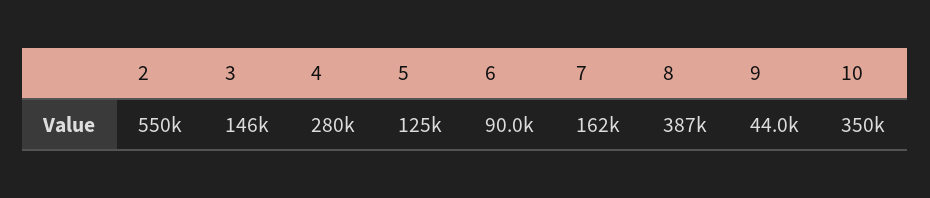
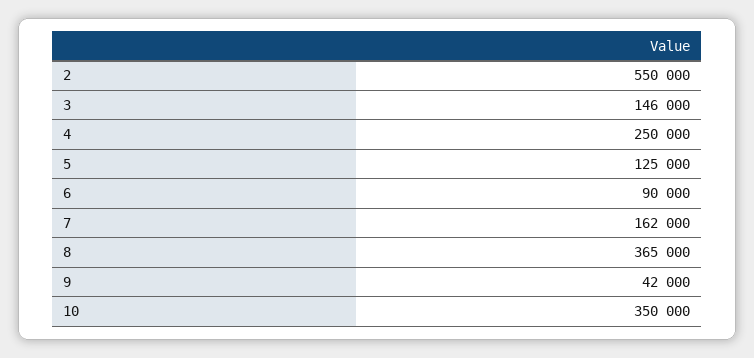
  {
    "2": 550000,
    "3": 146000,
-   "4": 280000,
+   "4": 250000,
    "5": 125000,
    "6": 90000,
    "7": 162000,
-   "8": 387000,
+   "8": 365000,
-   "9": 44000,
+   "9": 42000,
    "10": 350000
  }

